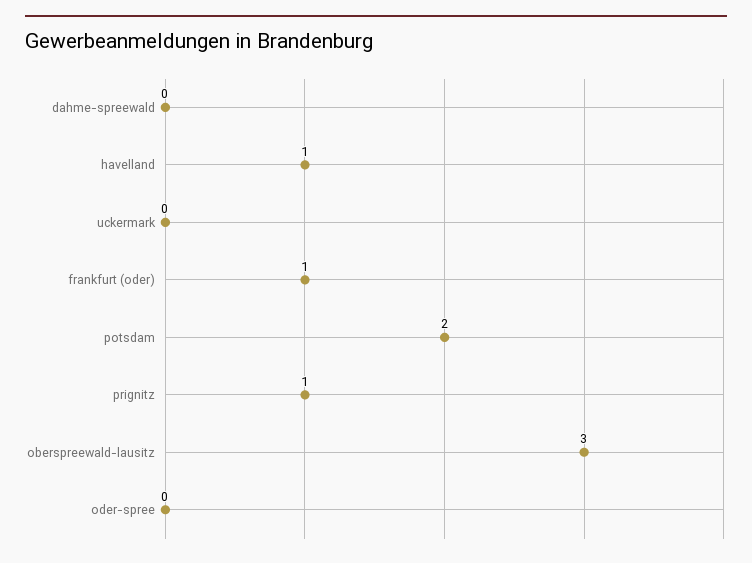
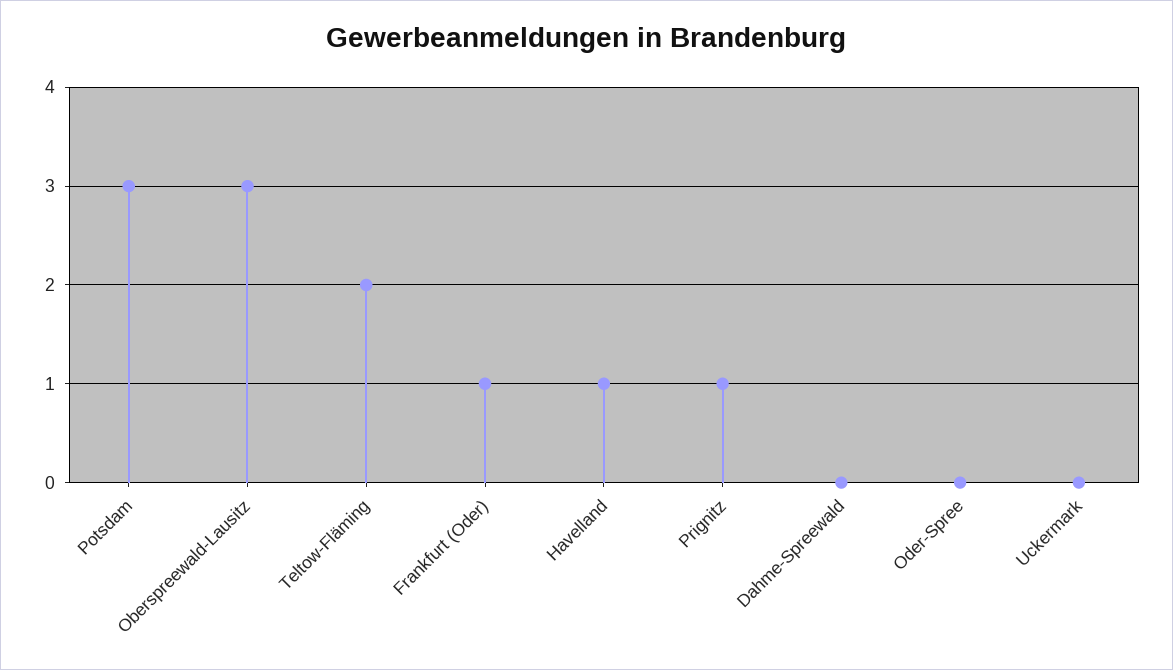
  {
    "dahme-spreewald": 0,
    "havelland": 1,
    "uckermark": 0,
    "frankfurt (oder)": 1,
-   "potsdam": 2,
+   "potsdam": 3,
    "prignitz": 1,
    "oberspreewald-lausitz": 3,
-   "oder-spree": 0
+   "oder-spree": 0,
+   "Teltow-Fläming": 2
  }

